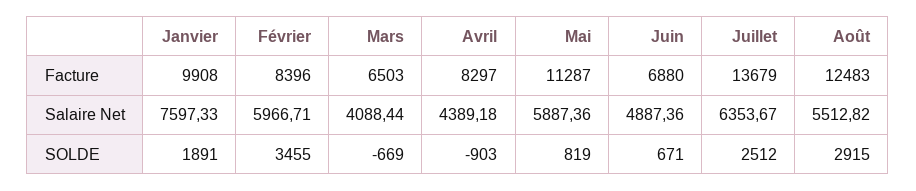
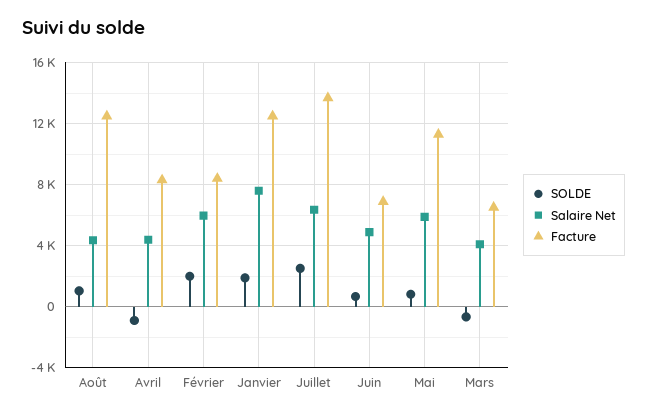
  {
    "Facture": {
-     "Janvier": 9908,
+     "Janvier": 12500,
      "Février": 8396,
      "Mars": 6503,
      "Avril": 8297,
      "Mai": 11287,
      "Juin": 6880,
      "Juillet": 13679,
      "Août": 12483
    },
    "Salaire Net": {
      "Janvier": 7597.33,
      "Février": 5966.71,
      "Mars": 4088.44,
      "Avril": 4389.18,
      "Mai": 5887.36,
      "Juin": 4887.36,
      "Juillet": 6353.67,
-     "Août": 5512.82
+     "Août": 4500
    },
    "SOLDE": {
      "Janvier": 1891,
-     "Février": 3455,
+     "Février": 2000,
      "Mars": -669,
      "Avril": -903,
      "Mai": 819,
      "Juin": 671,
      "Juillet": 2512,
-     "Août": 2915
+     "Août": 1000
    }
  }

